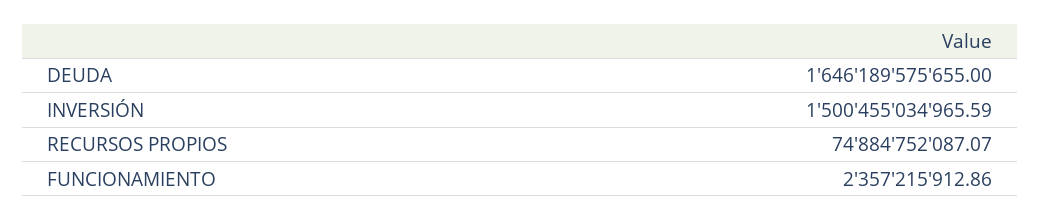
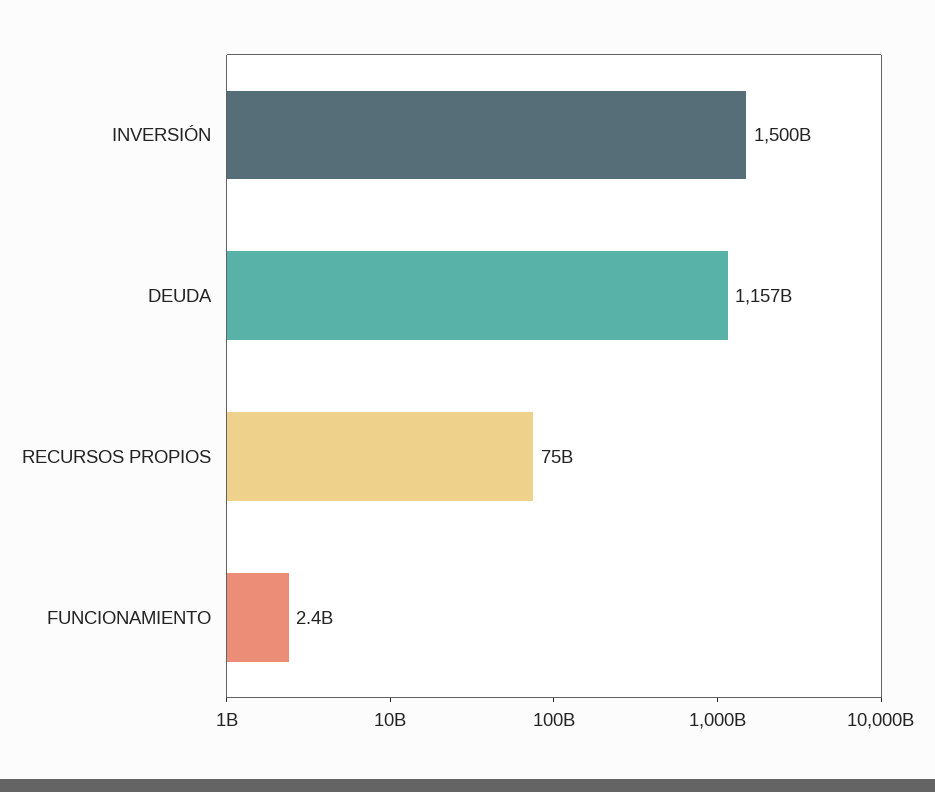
  {
-   "DEUDA": 1646189575655,
+   "DEUDA": 1157000000000,
    "INVERSIÓN": 1500455034965.59,
    "RECURSOS PROPIOS": 74884752087.07,
    "FUNCIONAMIENTO": 2357215912.86
  }

